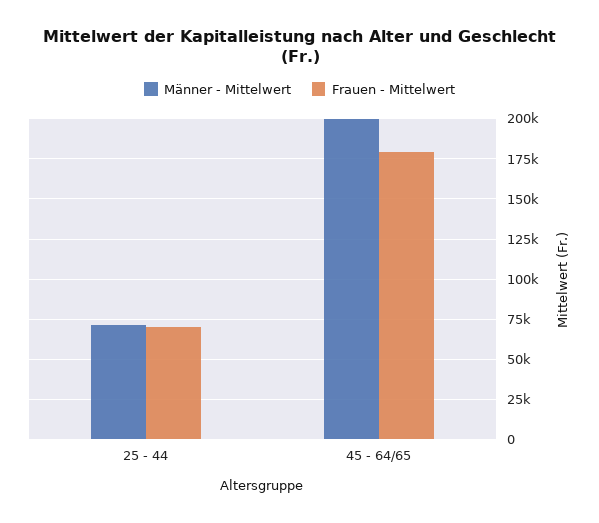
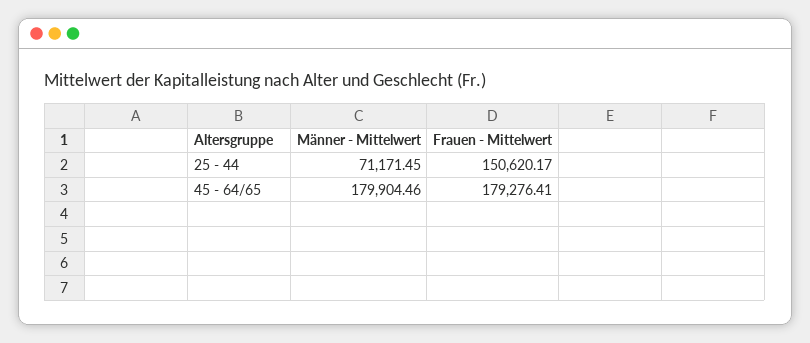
  {
    "Männer - Mittelwert": {
      "25 - 44": 71171.45,
-     "45 - 64/65": 200000
+     "45 - 64/65": 179904.46
    },
    "Frauen - Mittelwert": {
-     "25 - 44": 70000,
+     "25 - 44": 150620.17,
      "45 - 64/65": 179276.41
    }
  }

